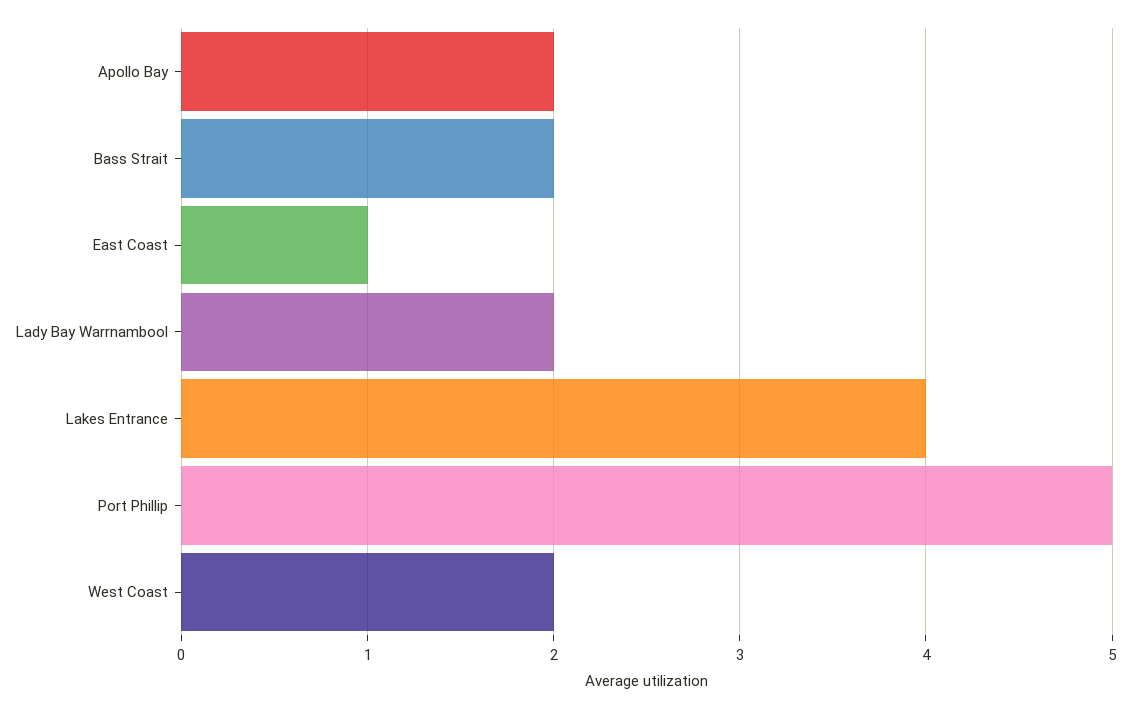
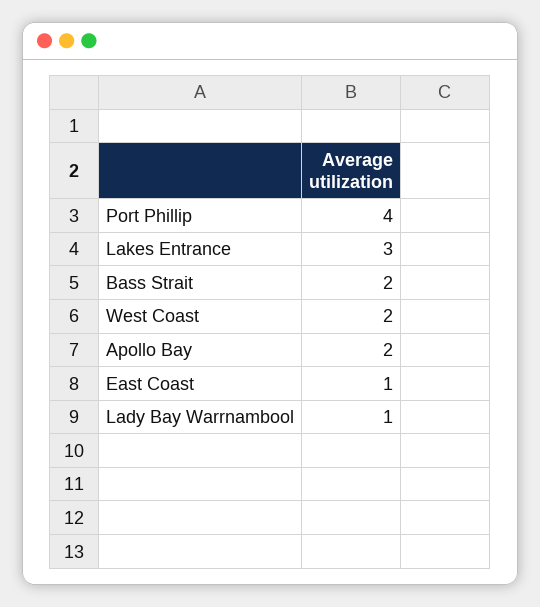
  {
    "Apollo Bay": 2,
    "Bass Strait": 2,
    "East Coast": 1,
-   "Lady Bay Warrnambool": 2,
+   "Lady Bay Warrnambool": 1,
-   "Lakes Entrance": 4,
+   "Lakes Entrance": 3,
-   "Port Phillip": 5,
+   "Port Phillip": 4,
    "West Coast": 2
  }

